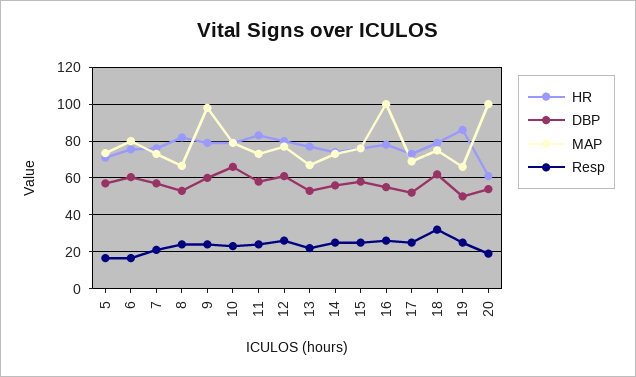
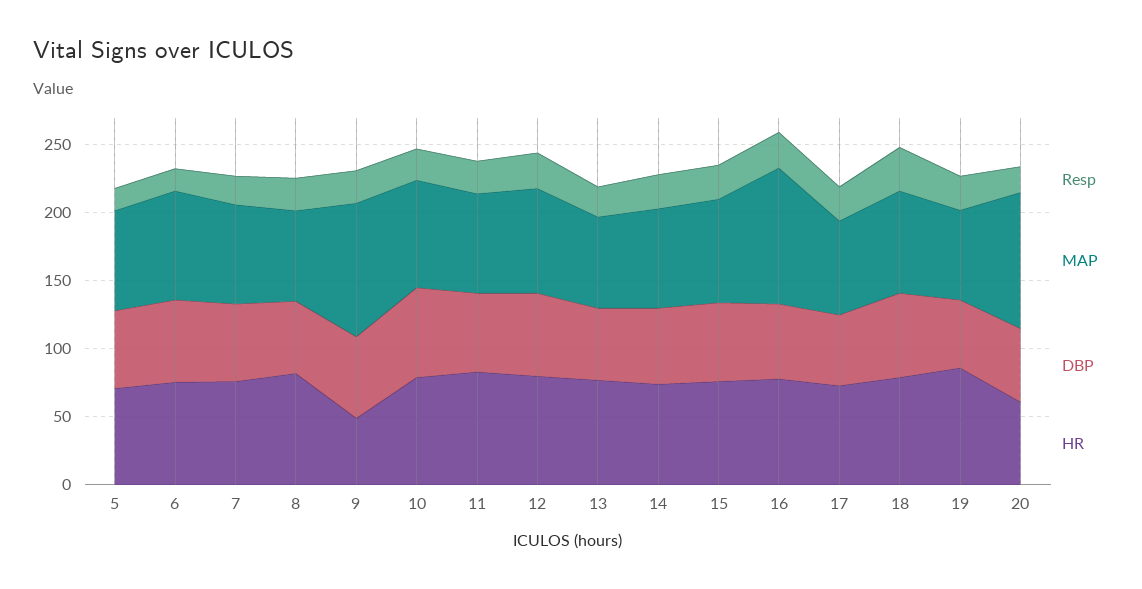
  {
    "HR": {
      "5": 70,
      "6": 75,
      "7": 75,
      "8": 80,
-     "9": 80,
+     "9": 50,
      "10": 80,
      "11": 85,
      "12": 80,
      "13": 75,
      "14": 75,
      "15": 75,
      "16": 80,
      "17": 75,
      "18": 80,
      "19": 85,
      "20": 60
    },
    "DBP": {
      "5": 55,
      "6": 60,
      "7": 55,
      "8": 55,
      "9": 60,
      "10": 65,
      "11": 60,
      "12": 60,
      "13": 55,
      "14": 55,
      "15": 60,
      "16": 55,
      "17": 50,
      "18": 60,
      "19": 50,
      "20": 55
    },
    "MAP": {
      "5": 75,
      "6": 80,
      "7": 75,
      "8": 65,
      "9": 100,
      "10": 80,
      "11": 75,
      "12": 75,
      "13": 65,
      "14": 75,
      "15": 75,
      "16": 100,
      "17": 70,
      "18": 75,
      "19": 65,
      "20": 100
    },
    "Resp": {
      "5": 15,
      "6": 15,
      "7": 20,
      "8": 25,
      "9": 25,
      "10": 25,
      "11": 25,
      "12": 25,
      "13": 20,
      "14": 25,
      "15": 25,
      "16": 25,
      "17": 25,
      "18": 30,
      "19": 25,
      "20": 20
    }
  }

